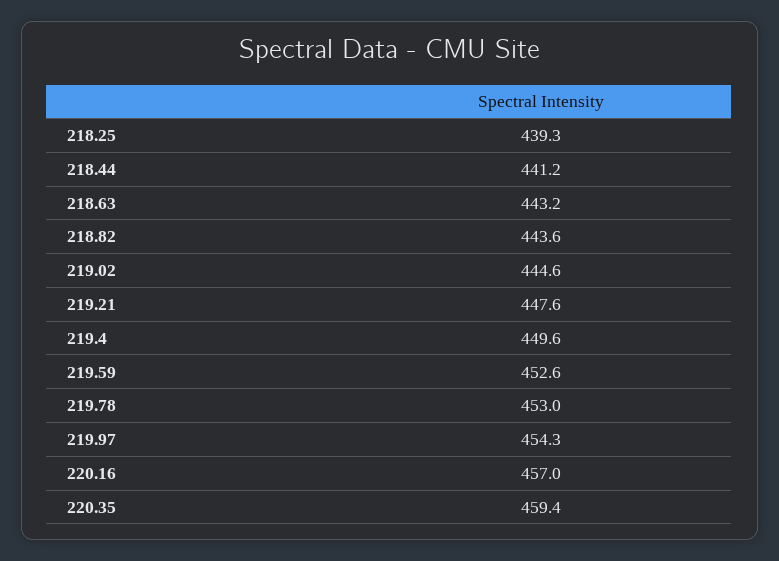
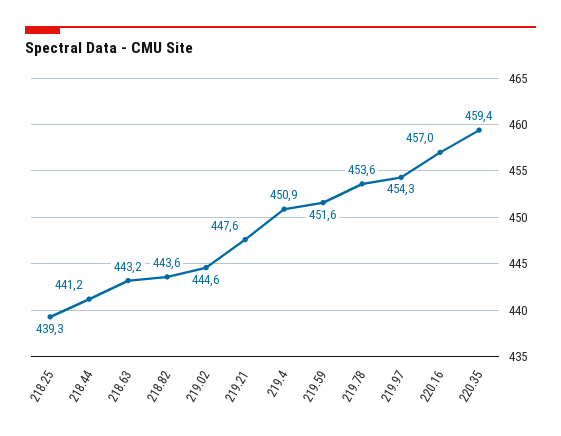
  {
    "218.25": 439.3,
    "218.44": 441.2,
    "218.63": 443.2,
    "218.82": 443.6,
    "219.02": 444.6,
    "219.21": 447.6,
-   "219.4": 449.6,
+   "219.4": 450.9,
-   "219.59": 452.6,
+   "219.59": 451.6,
-   "219.78": 453,
+   "219.78": 453.6,
    "219.97": 454.3,
    "220.16": 457,
    "220.35": 459.4
  }

